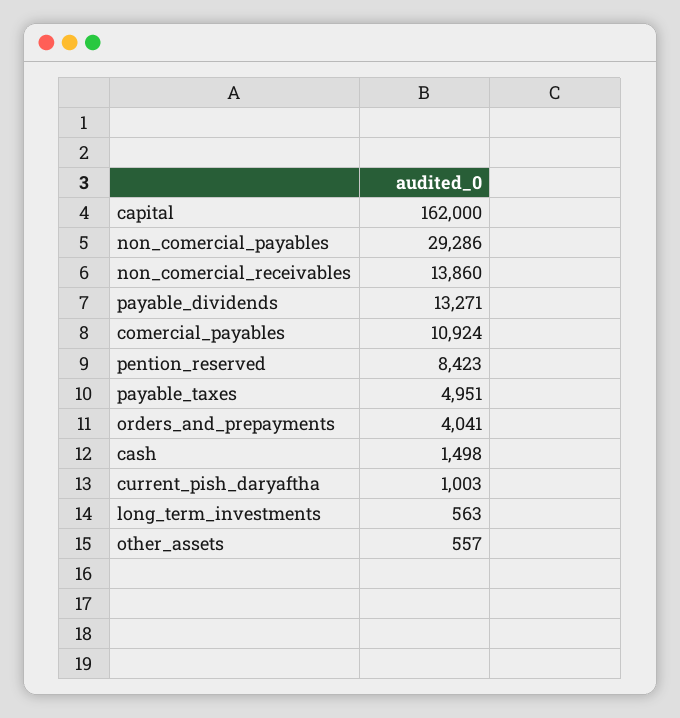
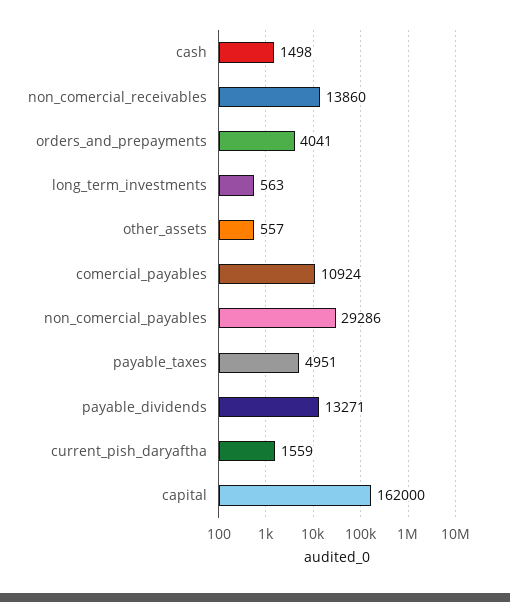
  {
    "capital": 162000,
    "non_comercial_payables": 29286,
    "non_comercial_receivables": 13860,
    "payable_dividends": 13271,
    "comercial_payables": 10924,
-   "pention_reserved": 8423,
    "payable_taxes": 4951,
    "orders_and_prepayments": 4041,
    "cash": 1498,
-   "current_pish_daryaftha": 1003,
+   "current_pish_daryaftha": 1559,
    "long_term_investments": 563,
    "other_assets": 557
  }

